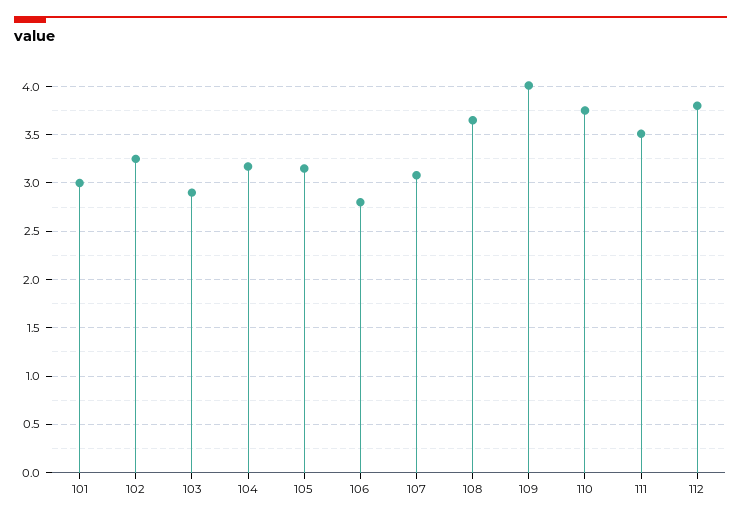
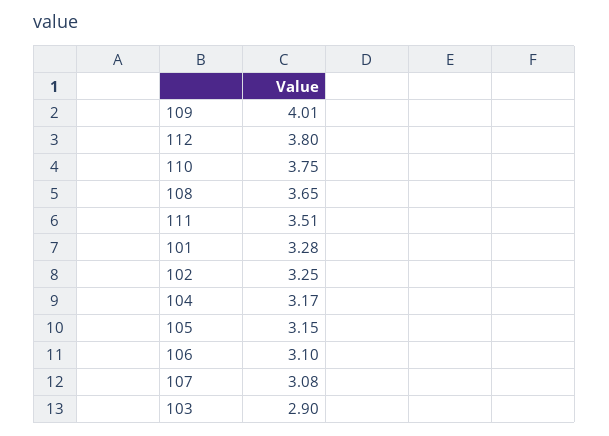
  {
-   "101": 3,
+   "101": 3.28,
    "102": 3.25,
    "103": 2.9,
    "104": 3.17,
    "105": 3.15,
-   "106": 2.8,
+   "106": 3.1,
    "107": 3.08,
    "108": 3.65,
    "109": 4.01,
    "110": 3.75,
    "111": 3.51,
    "112": 3.8
  }

